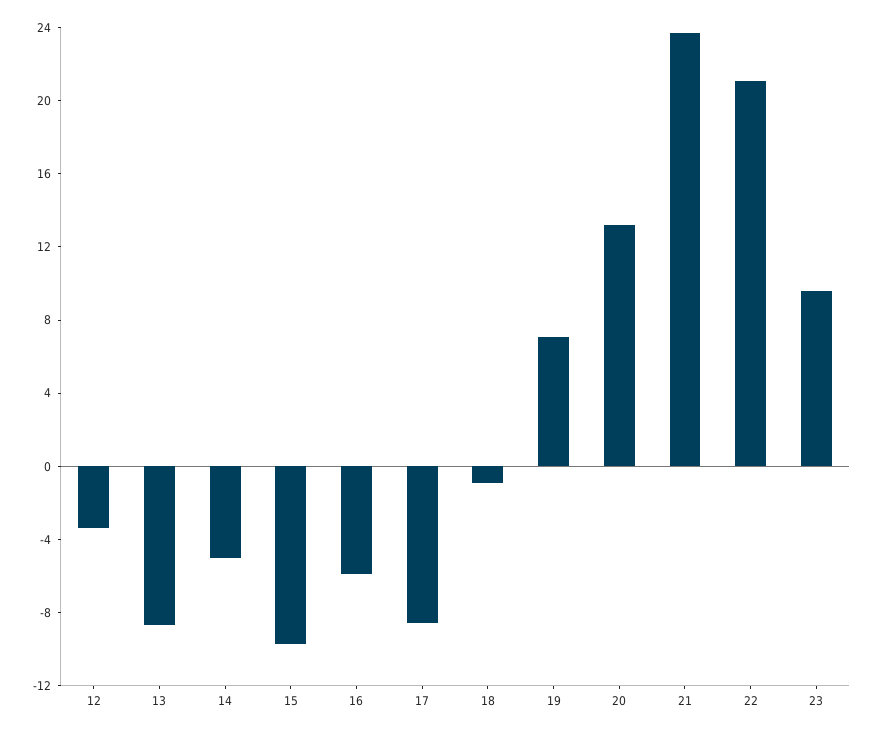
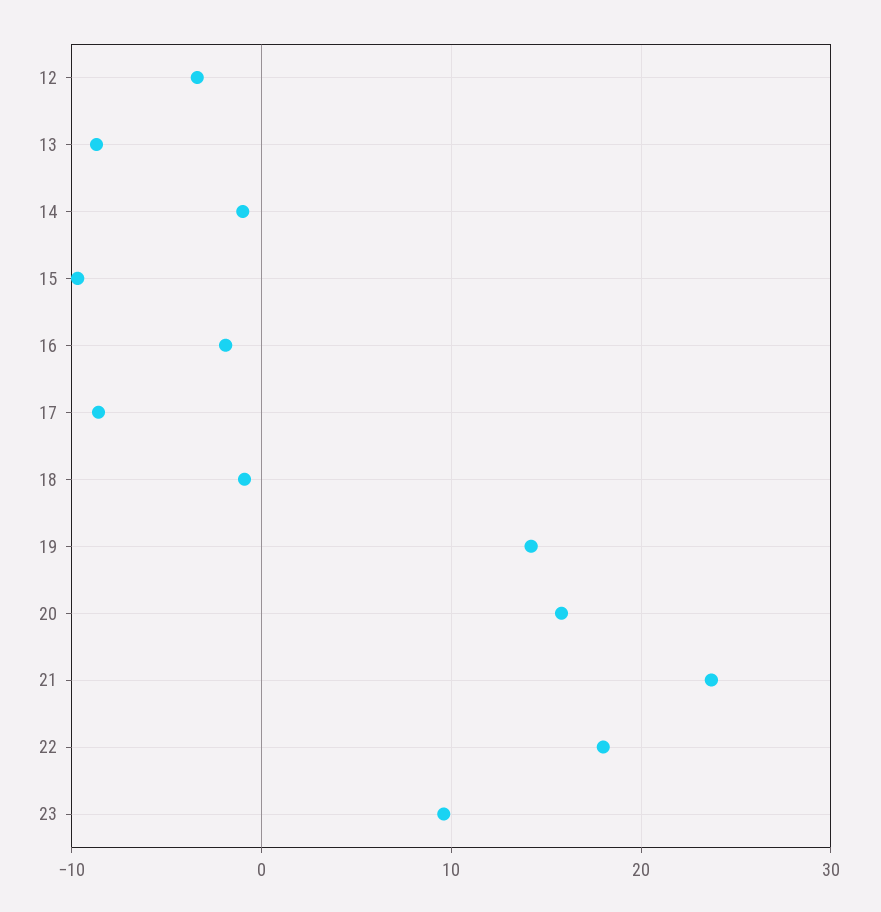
  {
    "12": -3,
    "13": -9,
-   "14": -5,
+   "14": -1,
    "15": -10,
-   "16": -6,
+   "16": -2,
    "17": -9,
    "18": -1,
-   "19": 7,
+   "19": 14,
-   "20": 13,
+   "20": 16,
    "21": 24,
-   "22": 21,
+   "22": 18,
    "23": 10
  }

